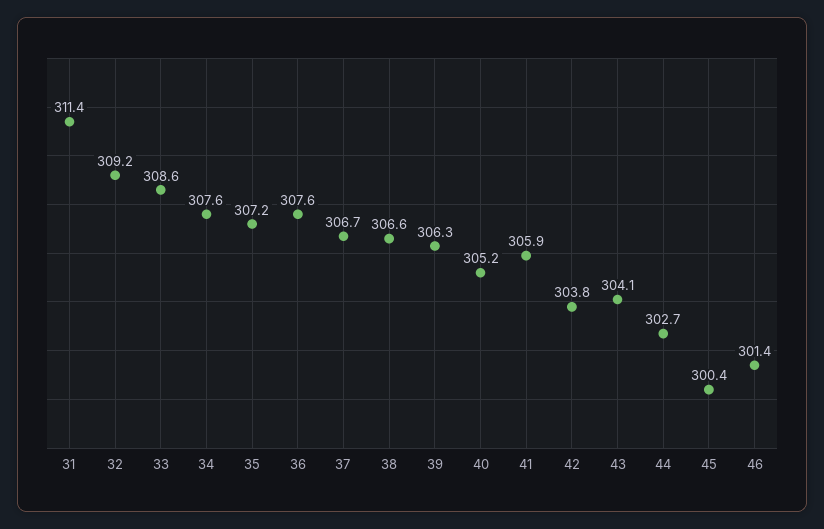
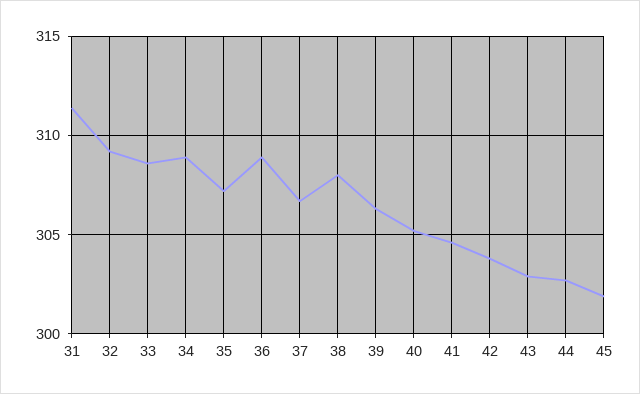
  {
    "31": 311.4,
    "32": 309.2,
    "33": 308.6,
-   "34": 307.6,
+   "34": 309,
    "35": 307.2,
-   "36": 307.6,
+   "36": 309,
    "37": 306.7,
-   "38": 306.6,
+   "38": 308,
    "39": 306.3,
    "40": 305.2,
-   "41": 305.9,
+   "41": 304.5,
    "42": 303.8,
-   "43": 304.1,
+   "43": 303,
    "44": 302.7,
-   "45": 300.4,
+   "45": 302
-   "46": 301.4
  }

